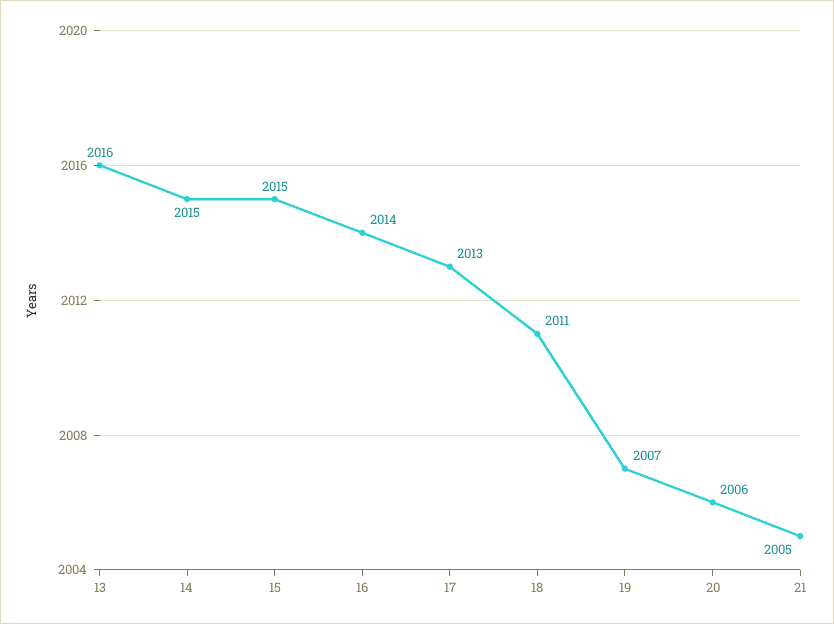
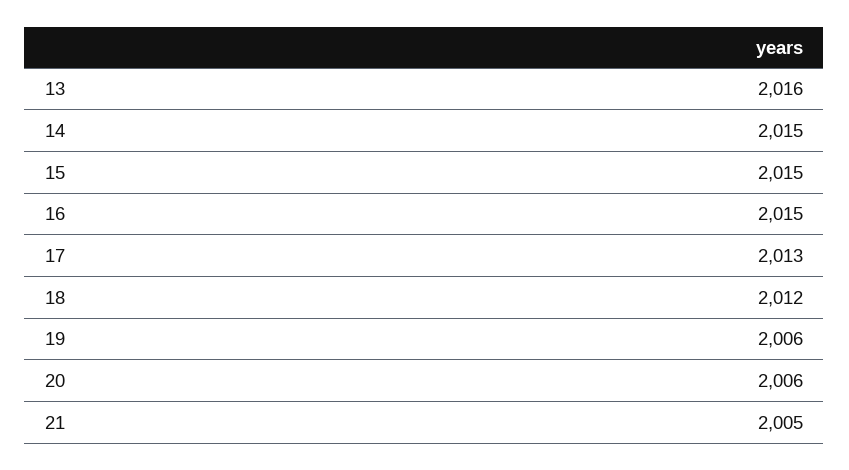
  {
    "13": 2016,
    "14": 2015,
    "15": 2015,
-   "16": 2014,
+   "16": 2015,
    "17": 2013,
-   "18": 2011,
+   "18": 2012,
-   "19": 2007,
+   "19": 2006,
    "20": 2006,
    "21": 2005
  }

